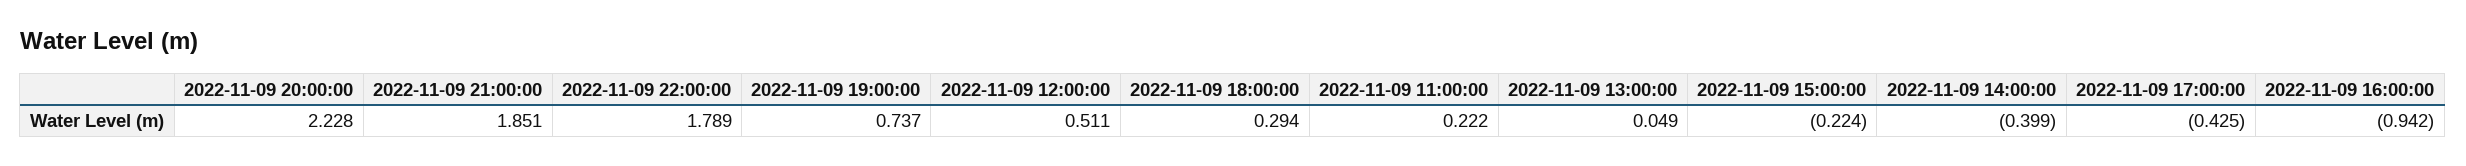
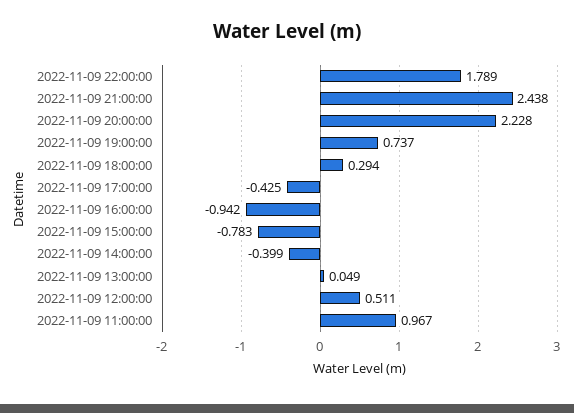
  {
    "2022-11-09 20:00:00": 2.228,
-   "2022-11-09 21:00:00": 1.851,
+   "2022-11-09 21:00:00": 2.438,
    "2022-11-09 22:00:00": 1.789,
    "2022-11-09 19:00:00": 0.737,
    "2022-11-09 12:00:00": 0.511,
    "2022-11-09 18:00:00": 0.294,
-   "2022-11-09 11:00:00": 0.222,
+   "2022-11-09 11:00:00": 0.967,
    "2022-11-09 13:00:00": 0.049,
-   "2022-11-09 15:00:00": -0.224,
+   "2022-11-09 15:00:00": -0.783,
    "2022-11-09 14:00:00": -0.399,
    "2022-11-09 17:00:00": -0.425,
    "2022-11-09 16:00:00": -0.942
  }

